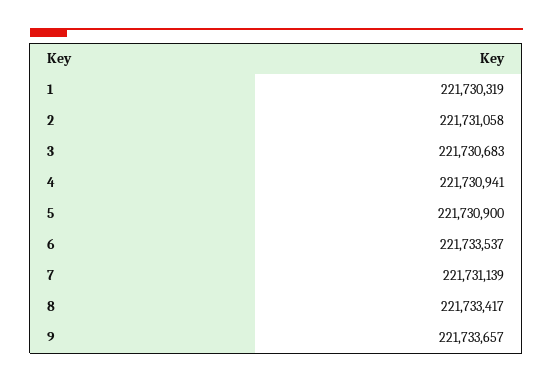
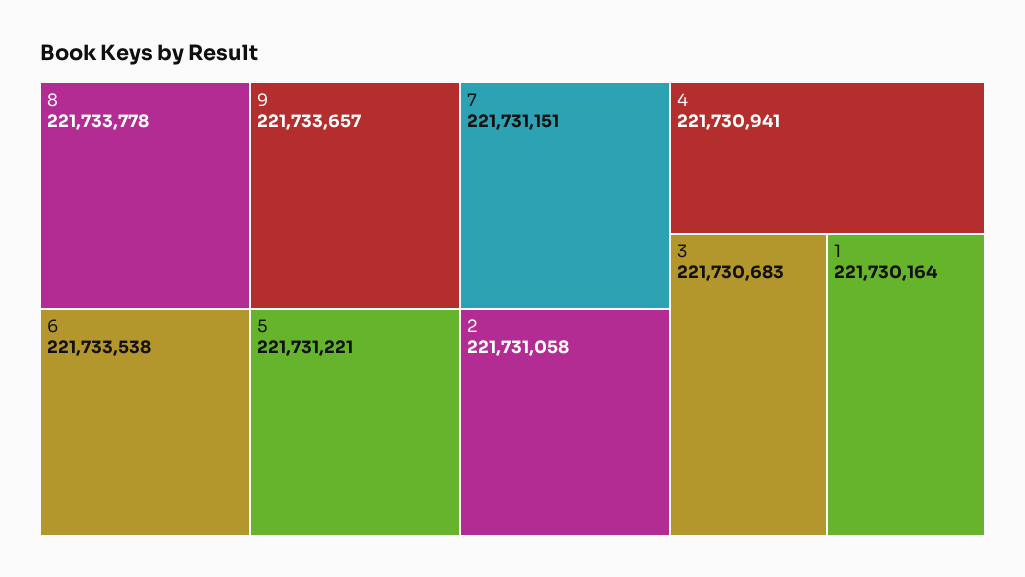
  {
-   "1": 221730319,
+   "1": 221730164,
    "2": 221731058,
    "3": 221730683,
    "4": 221730941,
-   "5": 221730900,
+   "5": 221731221,
-   "6": 221733537,
+   "6": 221733538,
-   "7": 221731139,
+   "7": 221731151,
-   "8": 221733417,
+   "8": 221733778,
    "9": 221733657
  }

